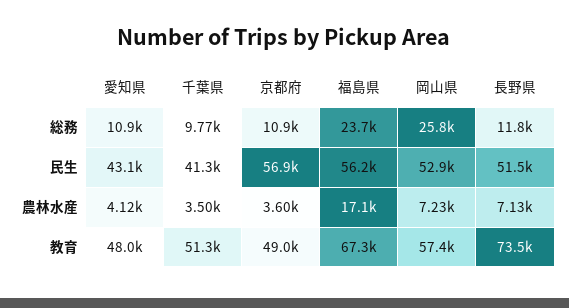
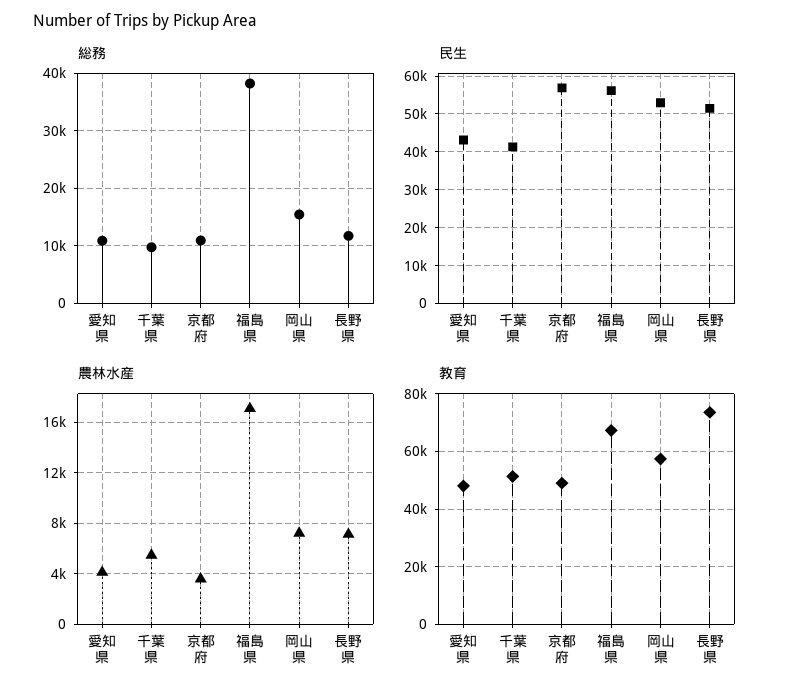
  {
    "総務": {
      "愛知県": 10900,
      "千葉県": 9770,
      "京都府": 10900,
-     "福島県": 23700,
+     "福島県": 38000,
-     "岡山県": 25800,
+     "岡山県": 16000,
      "長野県": 11800
    },
    "民生": {
      "愛知県": 43100,
      "千葉県": 41300,
      "京都府": 56900,
      "福島県": 56200,
      "岡山県": 52900,
      "長野県": 51500
    },
    "農林水産": {
      "愛知県": 4120,
-     "千葉県": 3500,
+     "千葉県": 5500,
      "京都府": 3600,
      "福島県": 17100,
      "岡山県": 7230,
      "長野県": 7130
    },
    "教育": {
      "愛知県": 48000,
      "千葉県": 51300,
      "京都府": 49000,
      "福島県": 67300,
      "岡山県": 57400,
      "長野県": 73500
    }
  }

